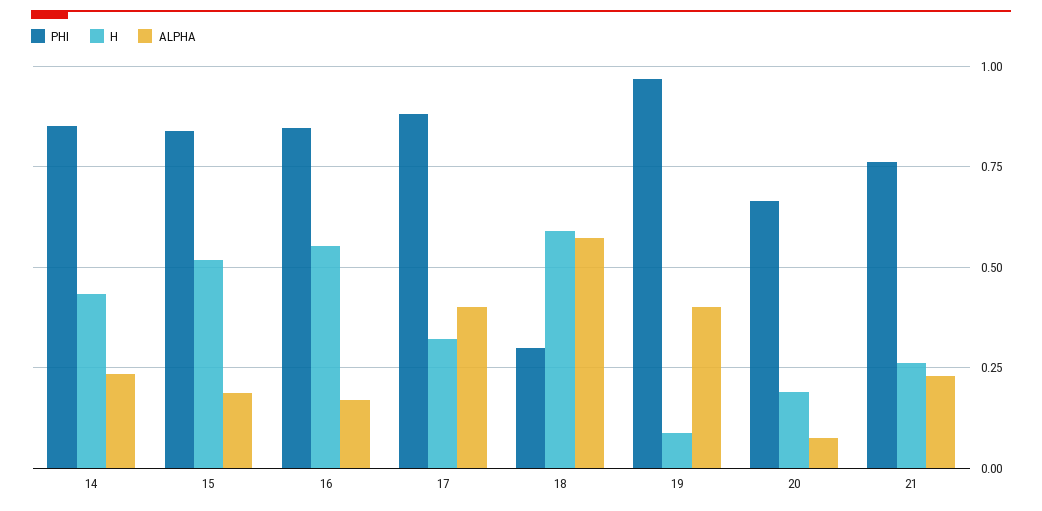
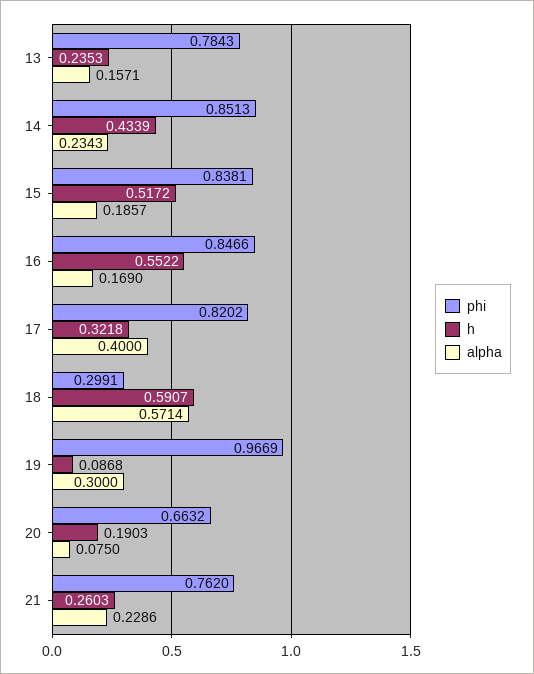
  {
    "PHI": {
      "14": 0.8513,
      "15": 0.8381,
      "16": 0.8466,
-     "17": 0.875,
+     "17": 0.8202,
      "18": 0.2991,
      "19": 0.9669,
      "20": 0.6632,
-     "21": 0.762
+     "21": 0.762,
+     "13": 0.7843
    },
    "H": {
      "14": 0.4339,
      "15": 0.5172,
      "16": 0.5522,
      "17": 0.3218,
      "18": 0.5907,
      "19": 0.0868,
      "20": 0.1903,
-     "21": 0.2603
+     "21": 0.2603,
+     "13": 0.2353
    },
    "ALPHA": {
      "14": 0.2343,
      "15": 0.1857,
      "16": 0.169,
      "17": 0.4,
      "18": 0.5714,
-     "19": 0.4,
+     "19": 0.3,
      "20": 0.075,
-     "21": 0.2286
+     "21": 0.2286,
+     "13": 0.1571
    }
  }

